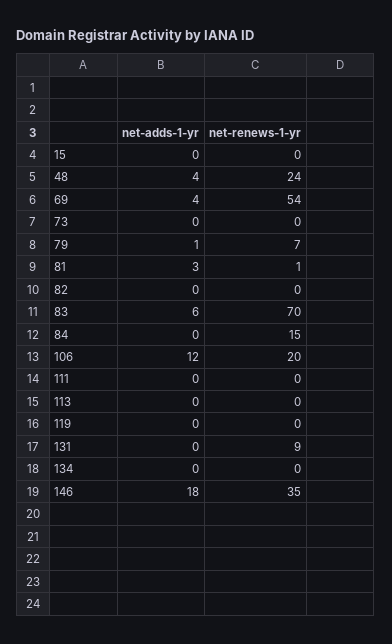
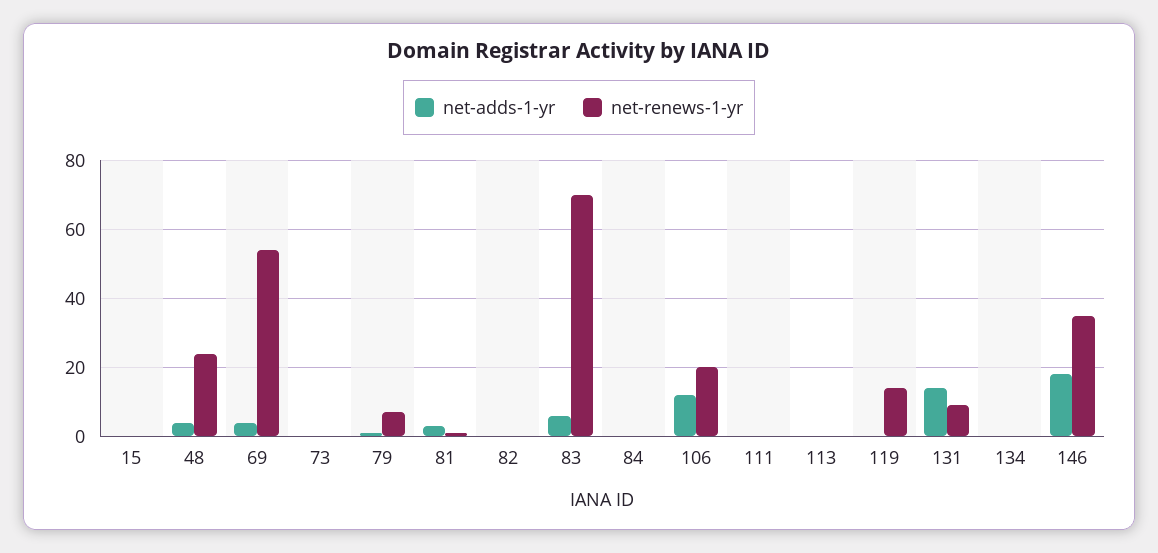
  {
    "net-adds-1-yr": {
      "15": 0,
      "48": 4,
      "69": 4,
      "73": 0,
      "79": 1,
      "81": 3,
      "82": 0,
      "83": 6,
      "84": 0,
      "106": 12,
      "111": 0,
      "113": 0,
      "119": 0,
-     "131": 0,
+     "131": 15,
      "134": 0,
      "146": 18
    },
    "net-renews-1-yr": {
      "15": 0,
      "48": 24,
      "69": 54,
      "73": 0,
      "79": 7,
      "81": 1,
      "82": 0,
      "83": 70,
-     "84": 15,
+     "84": 0,
      "106": 20,
      "111": 0,
      "113": 0,
-     "119": 0,
+     "119": 15,
      "131": 9,
      "134": 0,
      "146": 35
    }
  }

